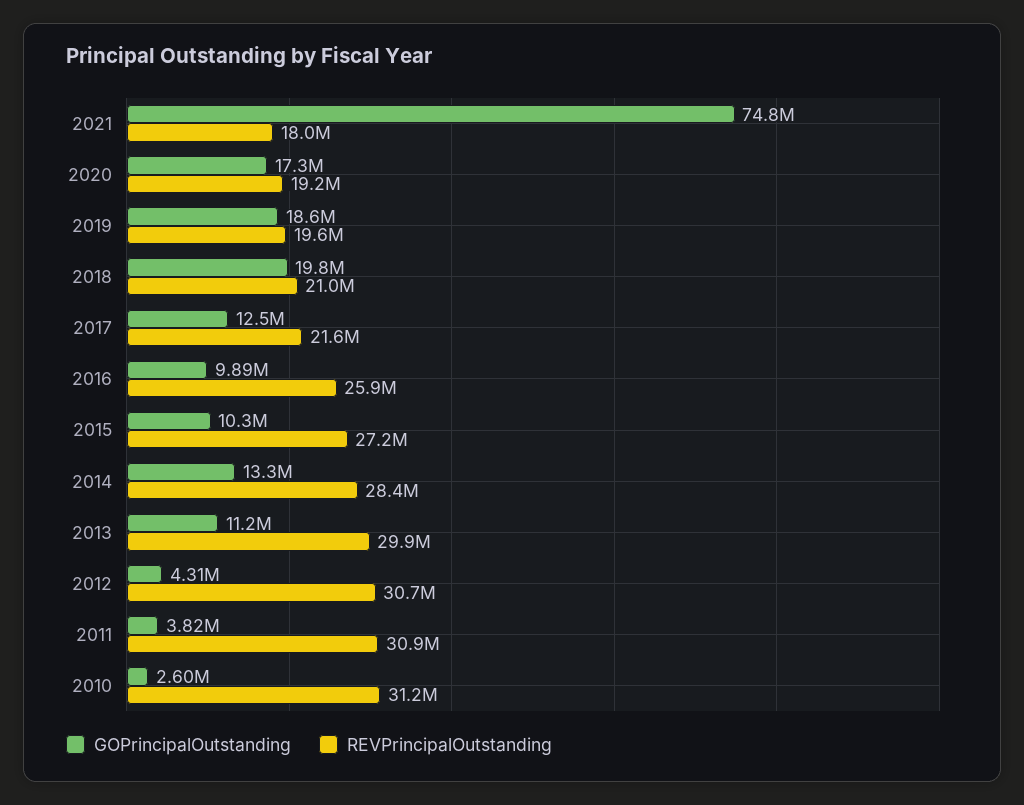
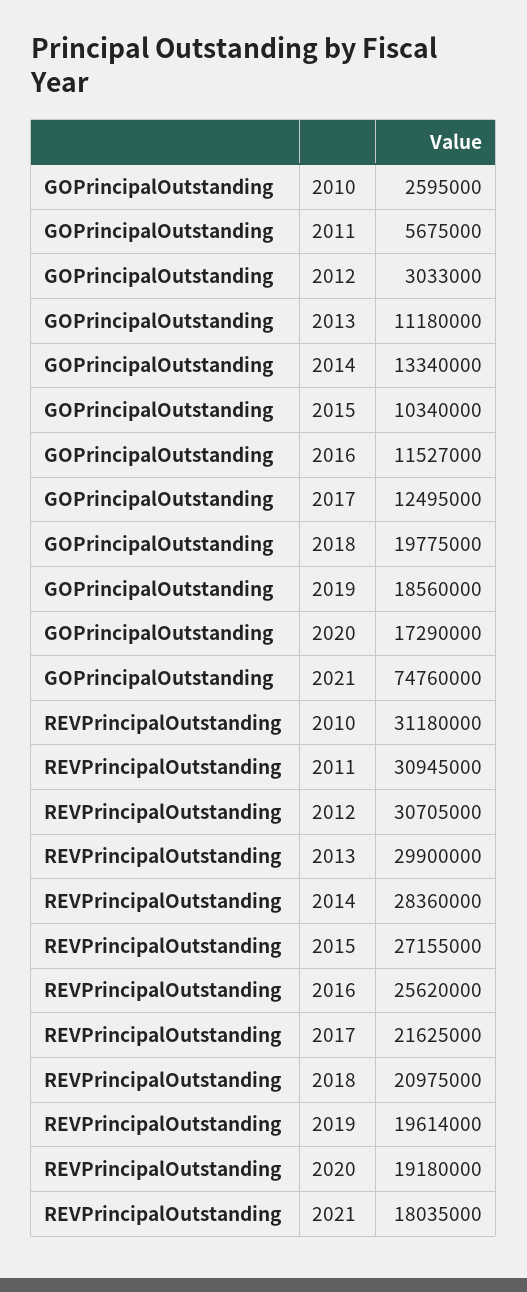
  {
    "GOPrincipalOutstanding": {
      "2021": 74760000,
      "2020": 17290000,
      "2019": 18560000,
      "2018": 19775000,
      "2017": 12495000,
-     "2016": 9890000,
+     "2016": 11527000,
      "2015": 10340000,
      "2014": 13340000,
      "2013": 11180000,
-     "2012": 4310000,
+     "2012": 3033000,
-     "2011": 3820000,
+     "2011": 5675000,
      "2010": 2595000
    },
    "REVPrincipalOutstanding": {
      "2021": 18035000,
      "2020": 19180000,
      "2019": 19614000,
      "2018": 20975000,
      "2017": 21625000,
-     "2016": 25900000,
+     "2016": 25620000,
      "2015": 27155000,
      "2014": 28360000,
      "2013": 29900000,
      "2012": 30705000,
      "2011": 30945000,
      "2010": 31180000
    }
  }

